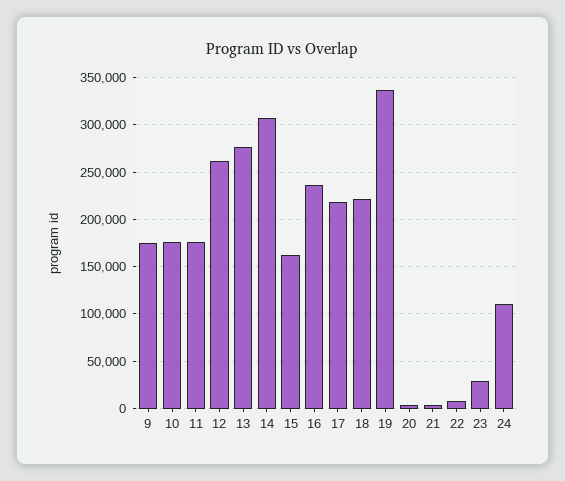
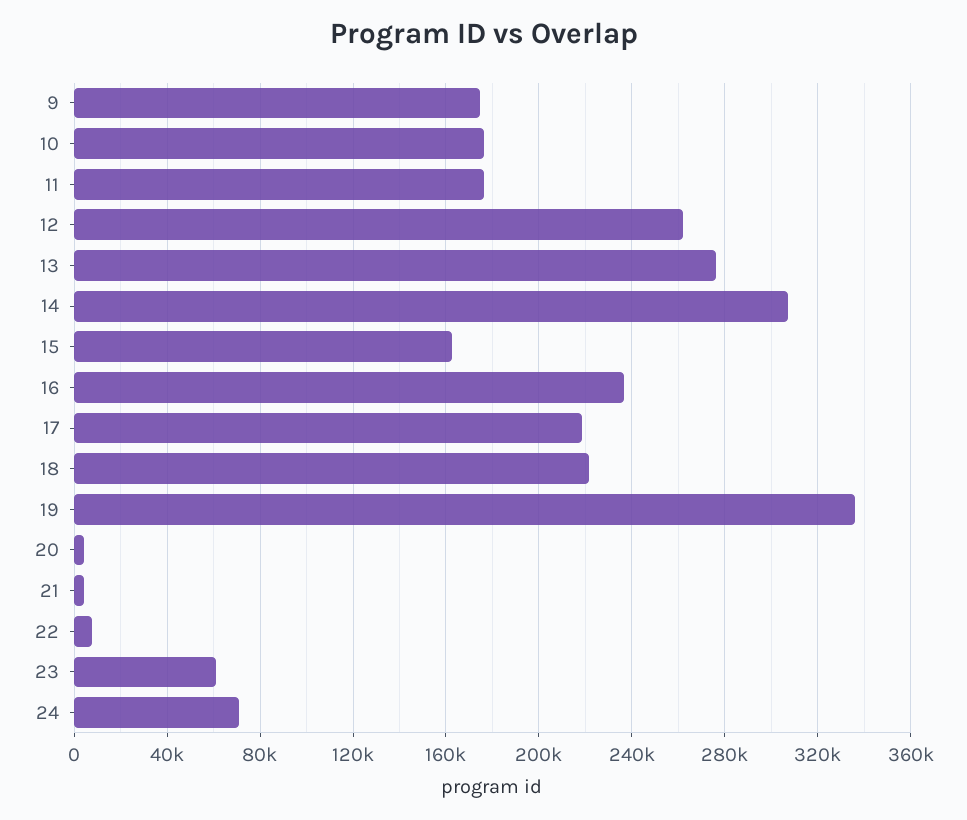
  {
    "9": 175000,
    "10": 175000,
    "11": 175000,
    "12": 260000,
    "13": 275000,
    "14": 305000,
    "15": 165000,
    "16": 235000,
    "17": 220000,
    "18": 220000,
    "19": 335000,
    "20": 5000,
    "21": 5000,
    "22": 10000,
-   "23": 30000,
+   "23": 60000,
-   "24": 110000
+   "24": 70000
  }

